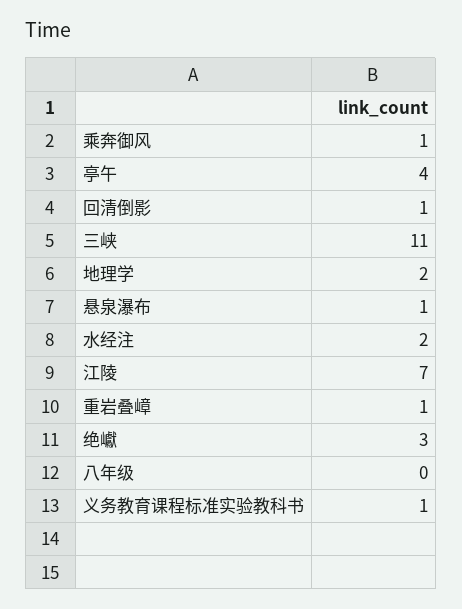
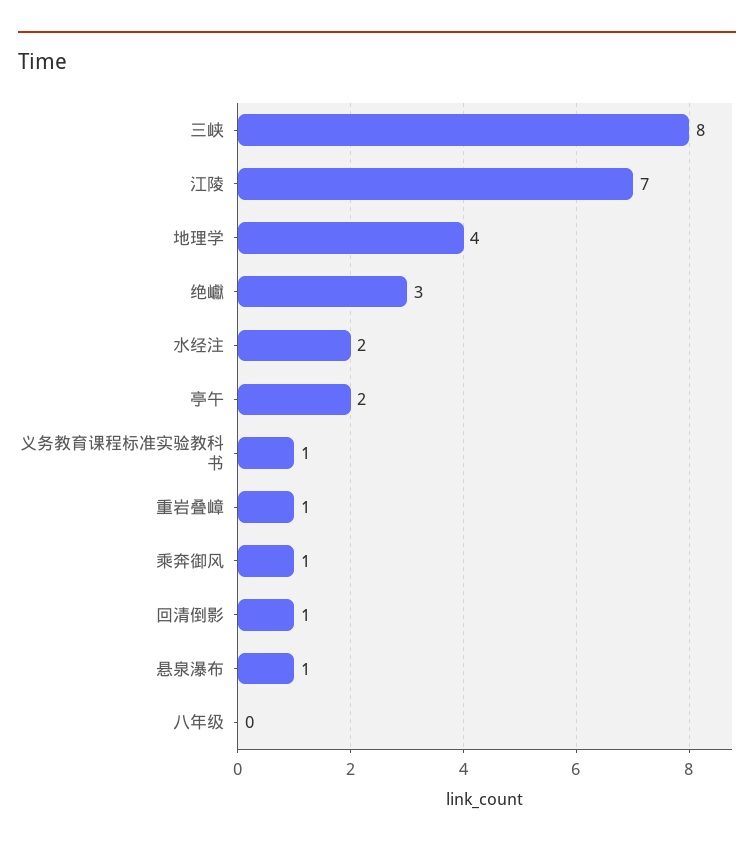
  {
    "乘奔御风": 1,
-   "亭午": 4,
+   "亭午": 2,
    "回清倒影": 1,
-   "三峡": 11,
+   "三峡": 8,
-   "地理学": 2,
+   "地理学": 4,
    "悬泉瀑布": 1,
    "水经注": 2,
    "江陵": 7,
    "重岩叠嶂": 1,
    "绝巘": 3,
    "八年级": 0,
    "义务教育课程标准实验教科书": 1
  }

